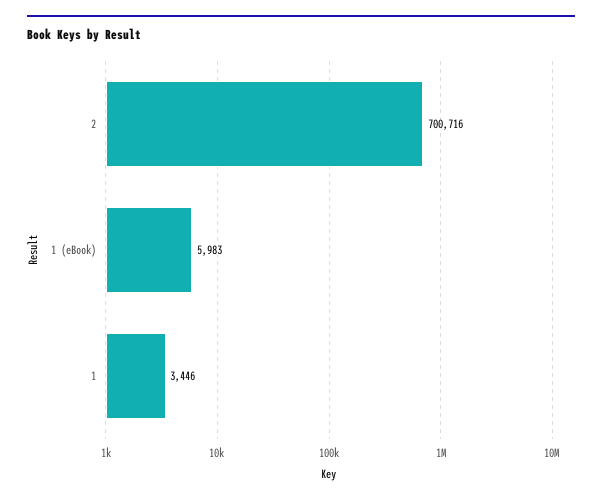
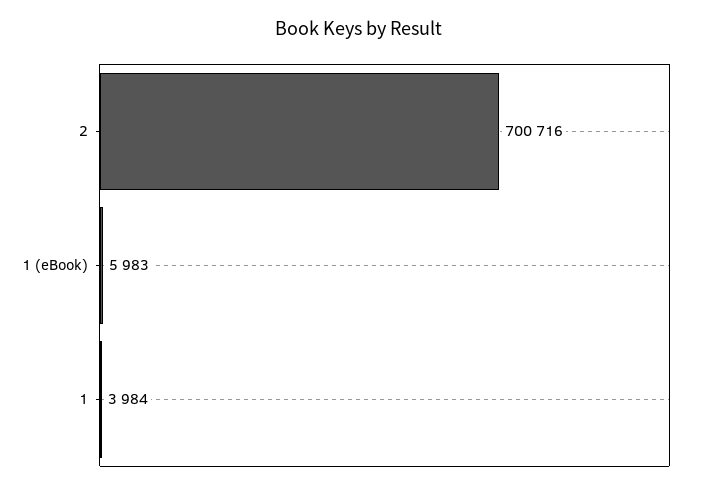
  {
    "2": 700716,
    "1 (eBook)": 5983,
-   "1": 3446
+   "1": 3984
  }

